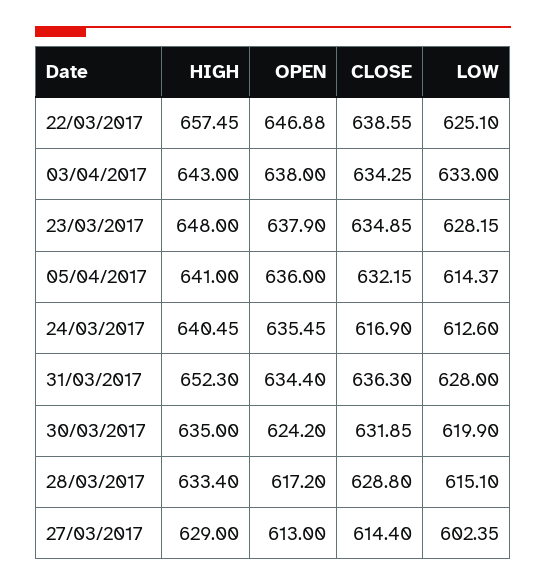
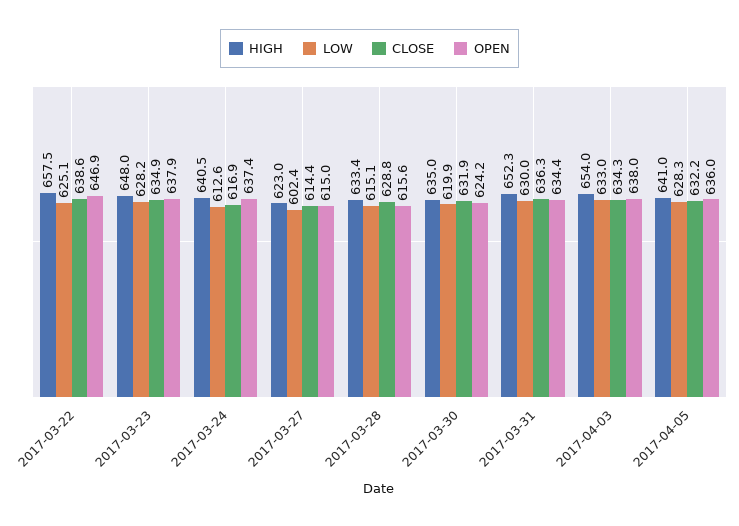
  {
    "HIGH": {
      "22/03/2017": 657.45,
-     "03/04/2017": 643,
+     "03/04/2017": 654,
      "23/03/2017": 648,
      "05/04/2017": 641,
      "24/03/2017": 640.45,
      "31/03/2017": 652.3,
      "30/03/2017": 635,
      "28/03/2017": 633.4,
-     "27/03/2017": 629
+     "27/03/2017": 623
    },
    "OPEN": {
      "22/03/2017": 646.88,
      "03/04/2017": 638,
      "23/03/2017": 637.9,
      "05/04/2017": 636,
-     "24/03/2017": 635.45,
+     "24/03/2017": 637.4,
      "31/03/2017": 634.4,
      "30/03/2017": 624.2,
-     "28/03/2017": 617.2,
+     "28/03/2017": 615.6,
-     "27/03/2017": 613
+     "27/03/2017": 615
    },
    "CLOSE": {
      "22/03/2017": 638.55,
      "03/04/2017": 634.25,
      "23/03/2017": 634.85,
      "05/04/2017": 632.15,
      "24/03/2017": 616.9,
      "31/03/2017": 636.3,
      "30/03/2017": 631.85,
      "28/03/2017": 628.8,
      "27/03/2017": 614.4
    },
    "LOW": {
      "22/03/2017": 625.1,
      "03/04/2017": 633,
      "23/03/2017": 628.15,
-     "05/04/2017": 614.37,
+     "05/04/2017": 628.3,
      "24/03/2017": 612.6,
-     "31/03/2017": 628,
+     "31/03/2017": 630,
      "30/03/2017": 619.9,
      "28/03/2017": 615.1,
      "27/03/2017": 602.35
    }
  }

